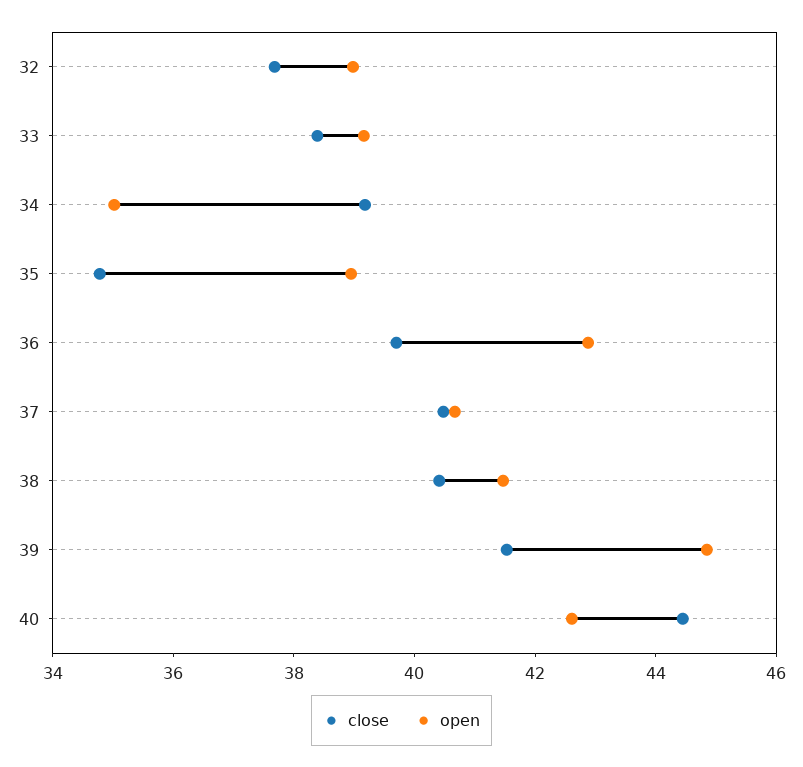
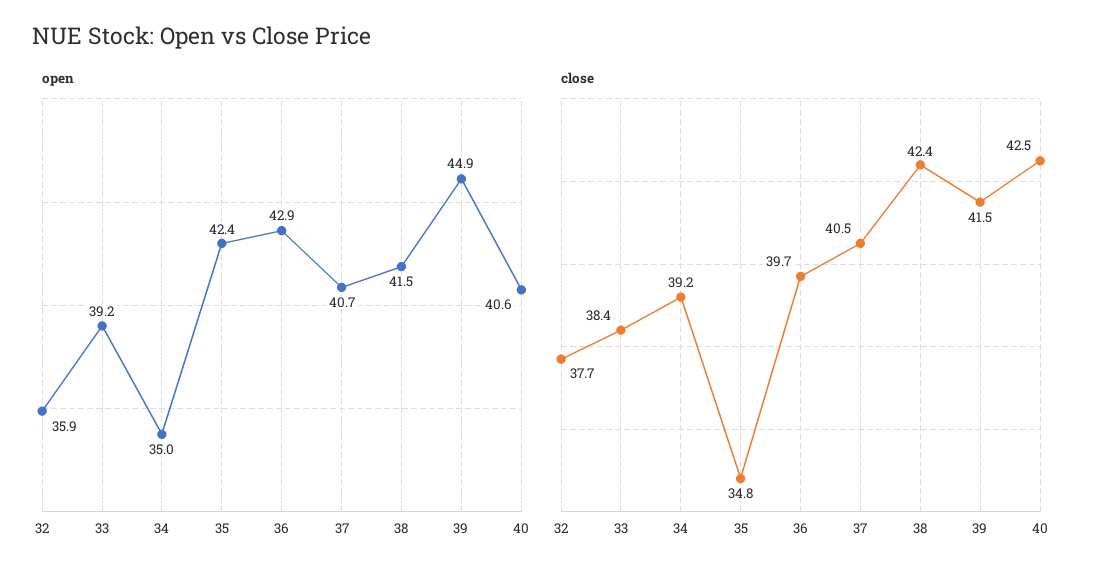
  {
    "close": {
      "32": 37.7,
      "33": 38.4,
      "34": 39.2,
      "35": 34.8,
      "36": 39.7,
      "37": 40.5,
-     "38": 40.5,
+     "38": 42.4,
      "39": 41.5,
-     "40": 44.5
+     "40": 42.5
    },
    "open": {
-     "32": 39,
+     "32": 35.9,
      "33": 39.2,
      "34": 35,
-     "35": 39,
+     "35": 42.4,
      "36": 42.9,
      "37": 40.7,
      "38": 41.5,
      "39": 44.9,
-     "40": 42.5
+     "40": 40.6
    }
  }

